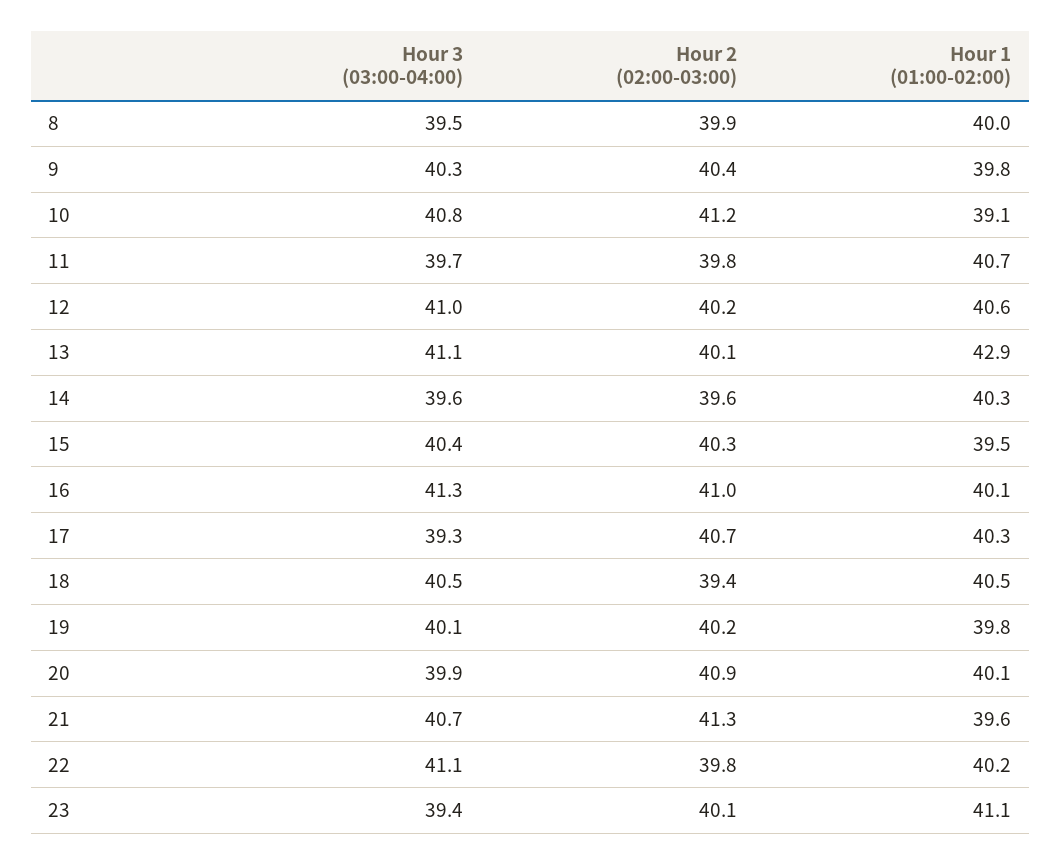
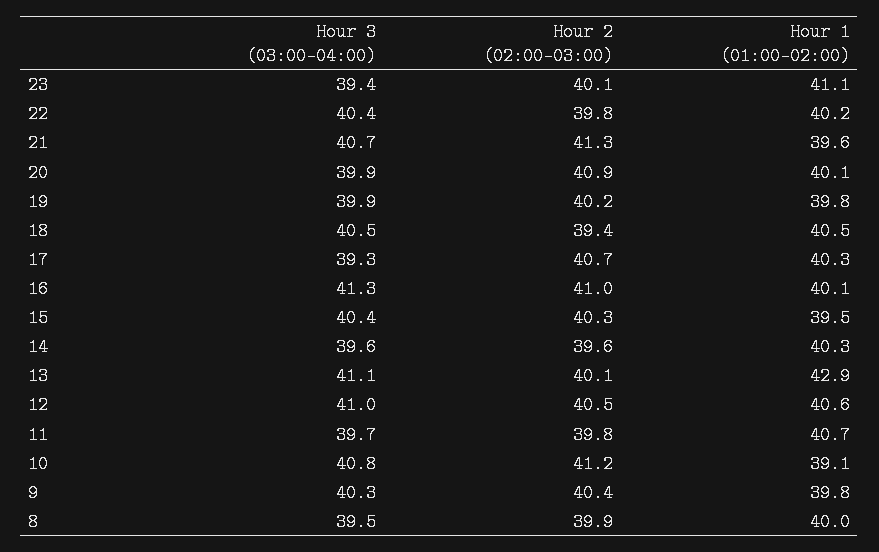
  {
    "Hour 3 (03:00-04:00)": {
      "8": 39.5,
      "9": 40.3,
      "10": 40.8,
      "11": 39.7,
      "12": 41,
      "13": 41.1,
      "14": 39.6,
      "15": 40.4,
      "16": 41.3,
      "17": 39.3,
      "18": 40.5,
-     "19": 40.1,
+     "19": 39.9,
      "20": 39.9,
      "21": 40.7,
-     "22": 41.1,
+     "22": 40.4,
      "23": 39.4
    },
    "Hour 2 (02:00-03:00)": {
      "8": 39.9,
      "9": 40.4,
      "10": 41.2,
      "11": 39.8,
-     "12": 40.2,
+     "12": 40.5,
      "13": 40.1,
      "14": 39.6,
      "15": 40.3,
      "16": 41,
      "17": 40.7,
      "18": 39.4,
      "19": 40.2,
      "20": 40.9,
      "21": 41.3,
      "22": 39.8,
      "23": 40.1
    },
    "Hour 1 (01:00-02:00)": {
      "8": 40,
      "9": 39.8,
      "10": 39.1,
      "11": 40.7,
      "12": 40.6,
      "13": 42.9,
      "14": 40.3,
      "15": 39.5,
      "16": 40.1,
      "17": 40.3,
      "18": 40.5,
      "19": 39.8,
      "20": 40.1,
      "21": 39.6,
      "22": 40.2,
      "23": 41.1
    }
  }

